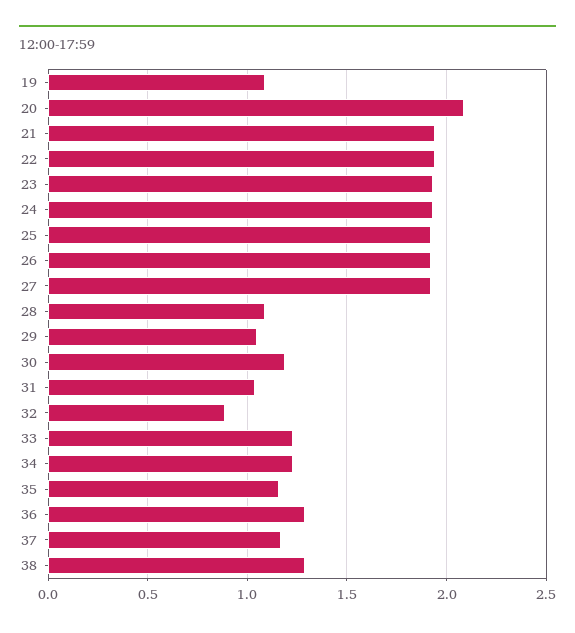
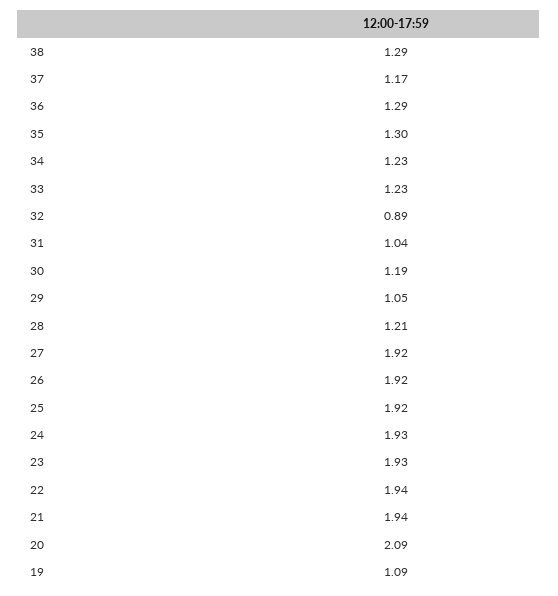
  {
    "19": 1.09,
    "20": 2.09,
    "21": 1.94,
    "22": 1.94,
    "23": 1.93,
    "24": 1.93,
    "25": 1.92,
    "26": 1.92,
    "27": 1.92,
-   "28": 1.1,
+   "28": 1.21,
    "29": 1.05,
    "30": 1.19,
    "31": 1.04,
    "32": 0.89,
    "33": 1.23,
    "34": 1.23,
-   "35": 1.15,
+   "35": 1.3,
    "36": 1.29,
    "37": 1.17,
    "38": 1.29
  }

